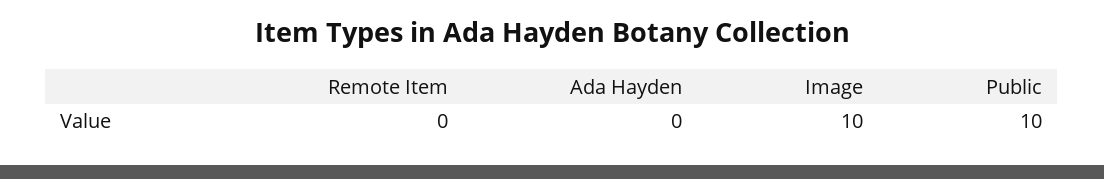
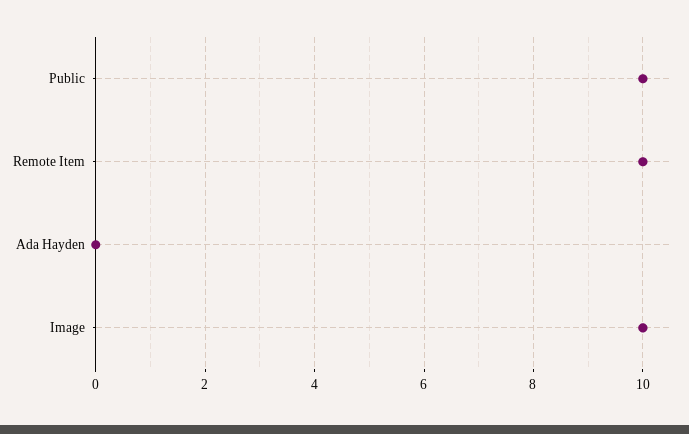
  {
-   "Remote Item": 0,
+   "Remote Item": 10,
    "Ada Hayden": 0,
    "Image": 10,
    "Public": 10
  }

